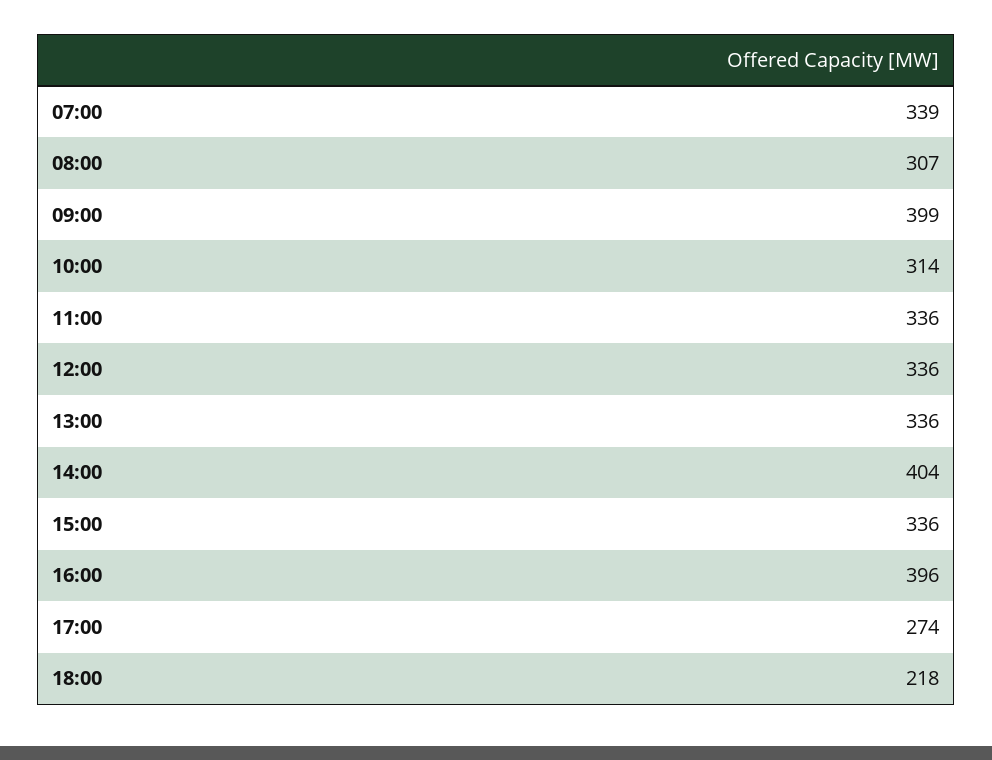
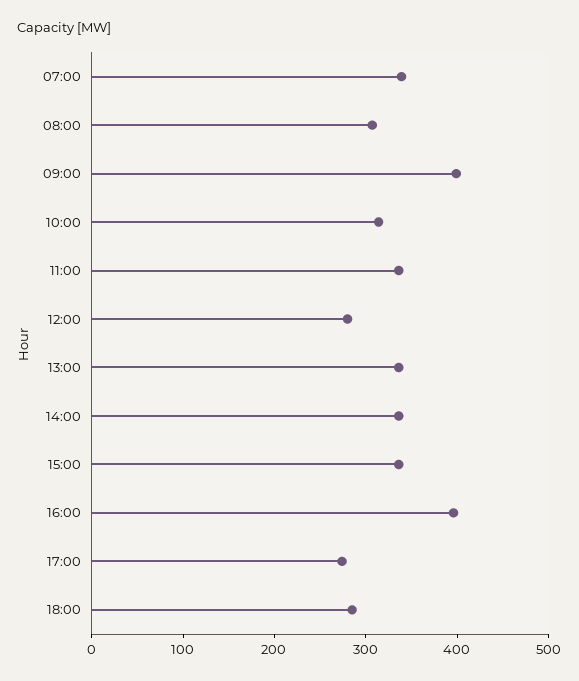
  {
    "07:00": 339,
    "08:00": 307,
    "09:00": 399,
    "10:00": 314,
    "11:00": 336,
-   "12:00": 336,
+   "12:00": 280,
    "13:00": 336,
-   "14:00": 404,
+   "14:00": 340,
    "15:00": 336,
    "16:00": 396,
    "17:00": 274,
-   "18:00": 218
+   "18:00": 280
  }

